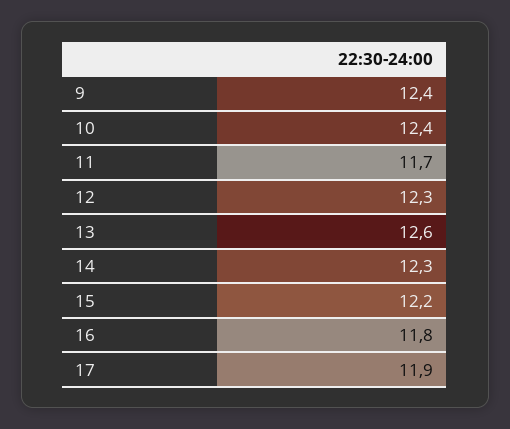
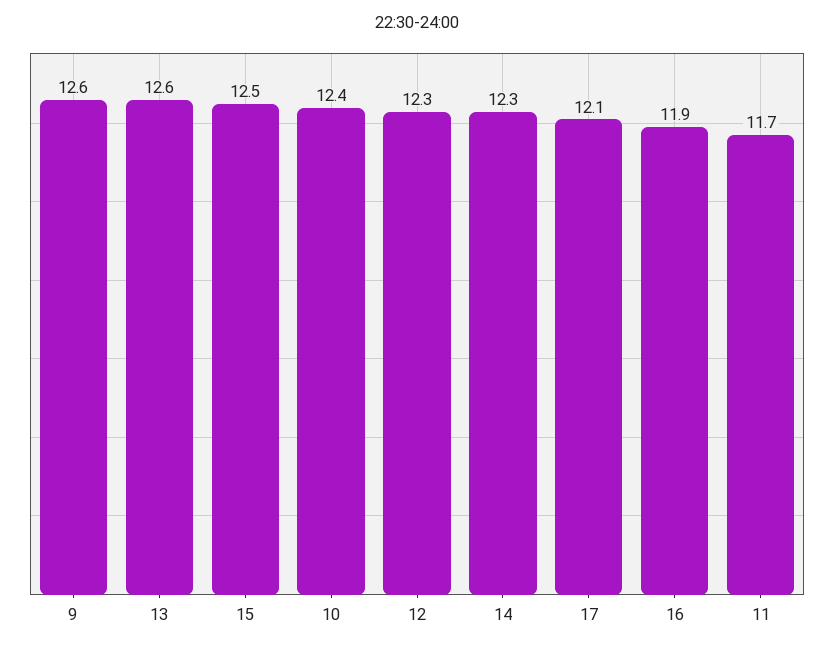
  {
-   "9": 12.4,
+   "9": 12.6,
    "10": 12.4,
    "11": 11.7,
    "12": 12.3,
    "13": 12.6,
    "14": 12.3,
-   "15": 12.2,
+   "15": 12.5,
-   "16": 11.8,
+   "16": 11.9,
-   "17": 11.9
+   "17": 12.1
  }

